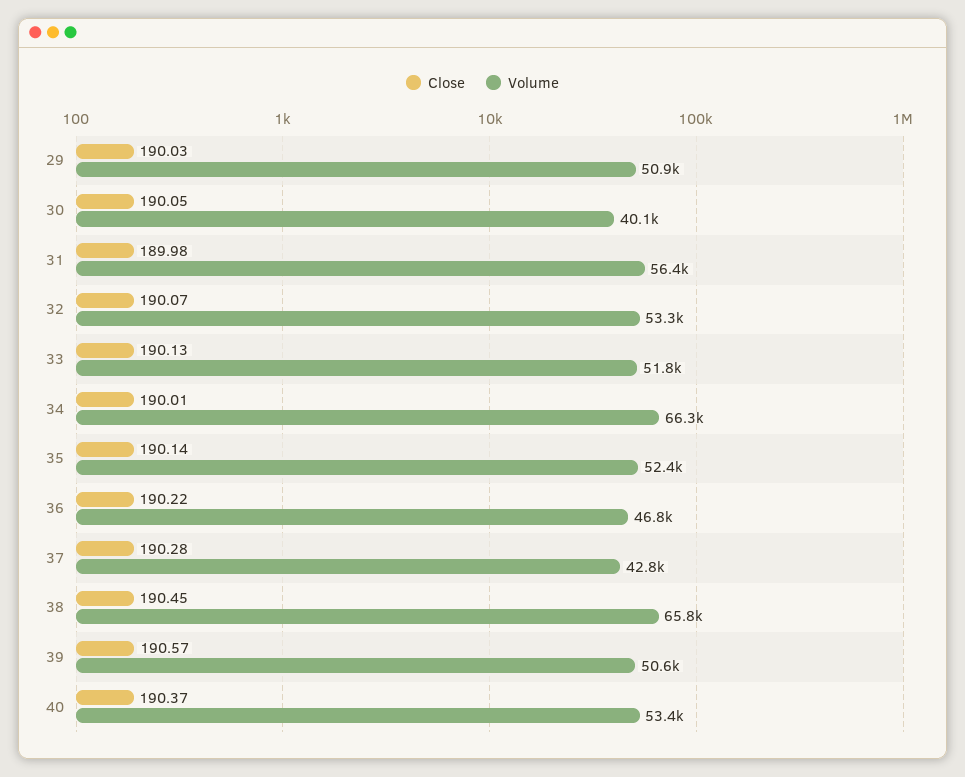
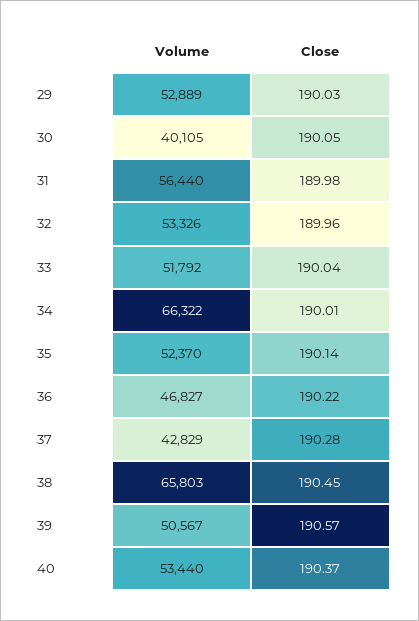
  {
    "Close": {
      "29": 190.03,
      "30": 190.05,
      "31": 189.98,
-     "32": 190.07,
+     "32": 189.96,
-     "33": 190.13,
+     "33": 190.04,
      "34": 190.01,
      "35": 190.14,
      "36": 190.22,
      "37": 190.28,
      "38": 190.45,
      "39": 190.57,
      "40": 190.37
    },
    "Volume": {
-     "29": 50900,
+     "29": 52889,
      "30": 40105,
      "31": 56440,
      "32": 53326,
      "33": 51792,
      "34": 66322,
      "35": 52370,
      "36": 46827,
      "37": 42829,
      "38": 65803,
      "39": 50567,
      "40": 53440
    }
  }

